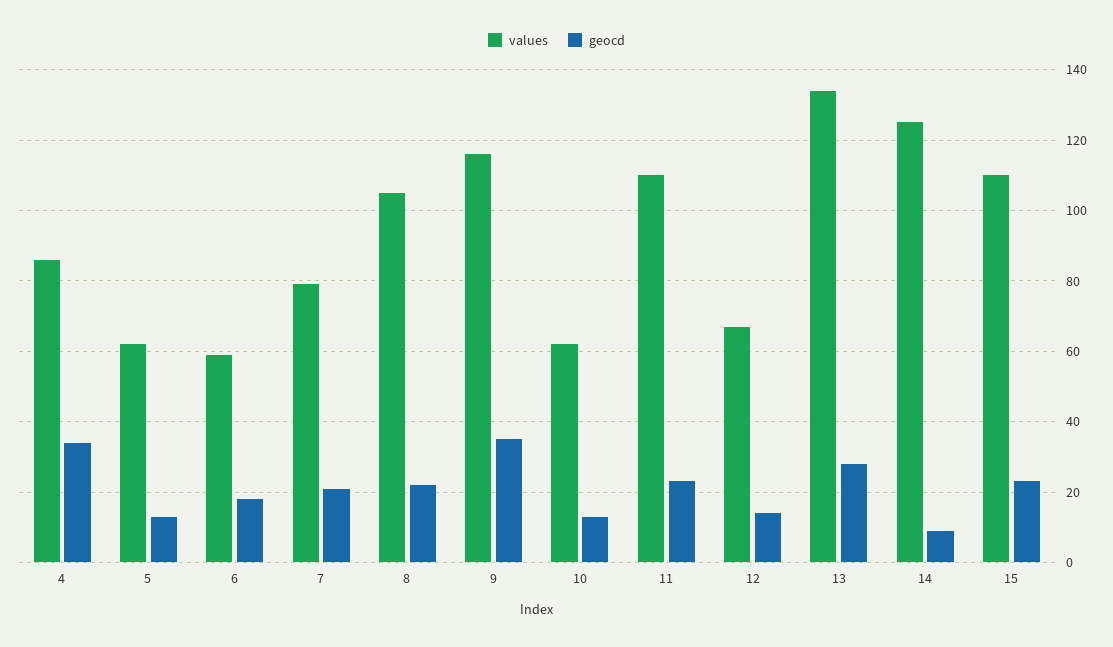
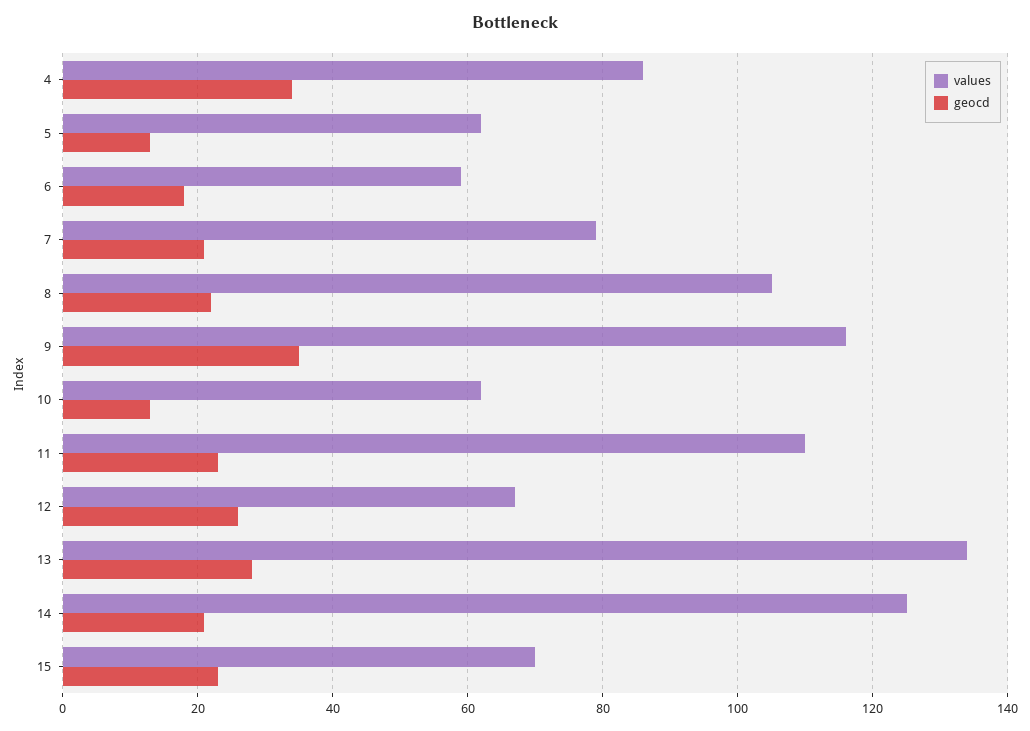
  {
    "values": {
      "4": 85,
      "5": 60,
      "6": 60,
      "7": 80,
      "8": 105,
      "9": 115,
      "10": 60,
      "11": 110,
      "12": 65,
      "13": 135,
      "14": 125,
-     "15": 110
+     "15": 70
    },
    "geocd": {
      "4": 35,
      "5": 15,
      "6": 20,
      "7": 20,
      "8": 20,
      "9": 35,
      "10": 15,
      "11": 25,
-     "12": 15,
+     "12": 25,
      "13": 30,
-     "14": 10,
+     "14": 20,
      "15": 25
    }
  }

